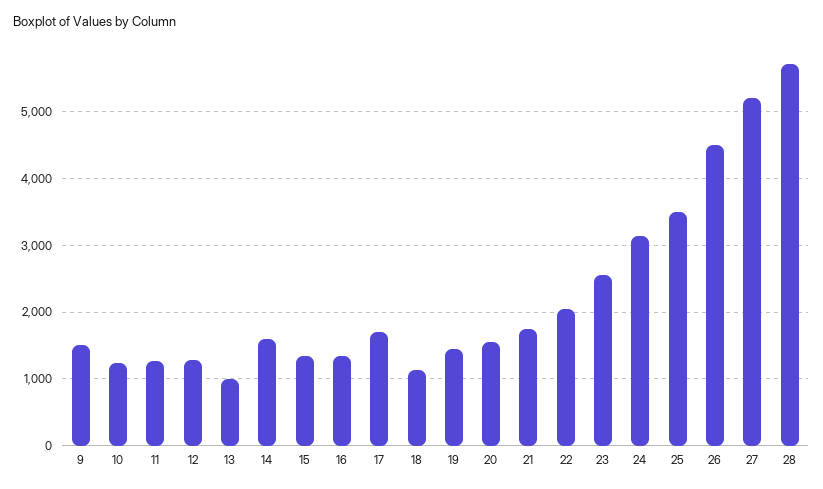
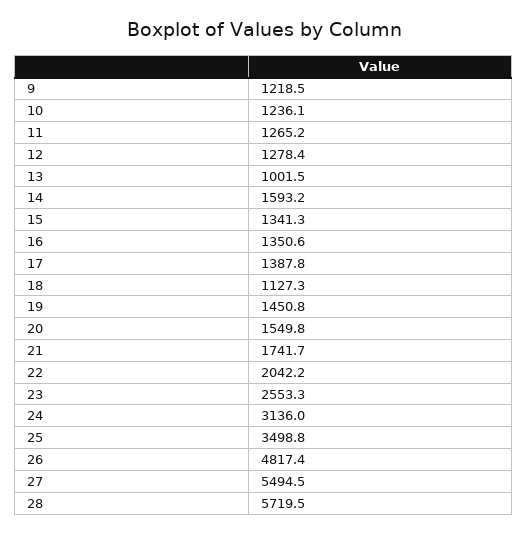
  {
-   "9": 1500,
+   "9": 1218.5,
    "10": 1236.1,
    "11": 1265.2,
    "12": 1278.4,
    "13": 1001.5,
    "14": 1593.2,
    "15": 1341.3,
    "16": 1350.6,
-   "17": 1700,
+   "17": 1387.8,
    "18": 1127.3,
    "19": 1450.8,
    "20": 1549.8,
    "21": 1741.7,
    "22": 2042.2,
    "23": 2553.3,
    "24": 3136,
    "25": 3498.8,
-   "26": 4500,
+   "26": 4817.4,
-   "27": 5200,
+   "27": 5494.5,
    "28": 5719.5
  }

